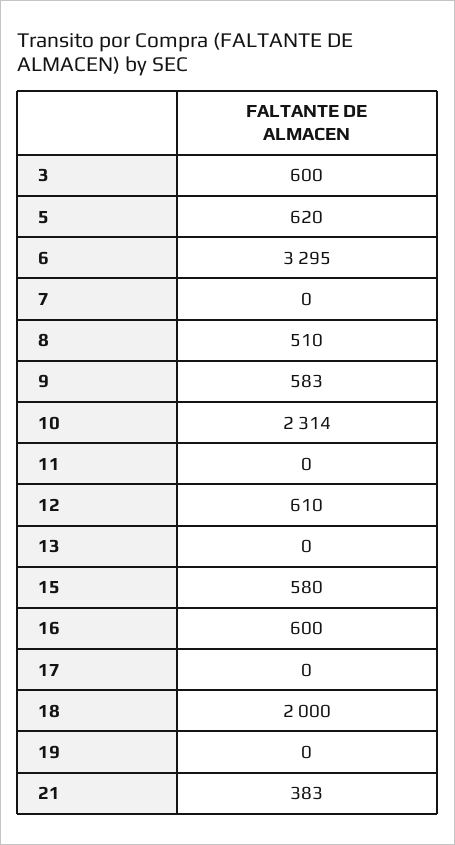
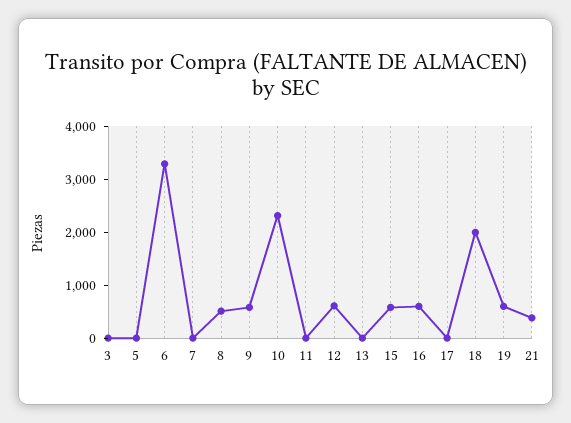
  {
-   "3": 600,
+   "3": 0,
-   "5": 620,
+   "5": 0,
    "6": 3295,
    "7": 0,
    "8": 510,
    "9": 583,
    "10": 2314,
    "11": 0,
    "12": 610,
    "13": 0,
    "15": 580,
    "16": 600,
    "17": 0,
    "18": 2000,
-   "19": 0,
+   "19": 600,
    "21": 383
  }

